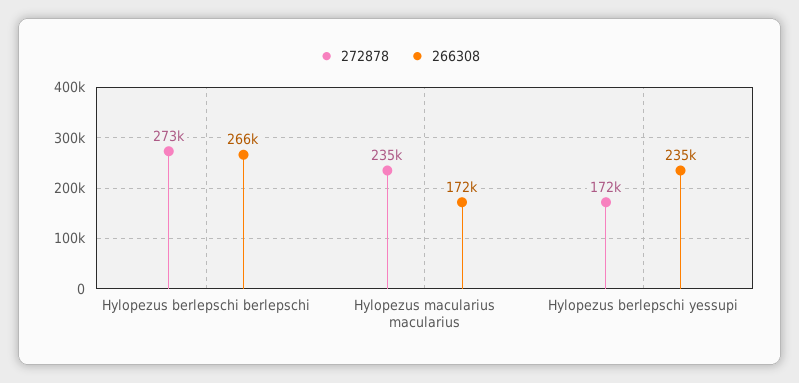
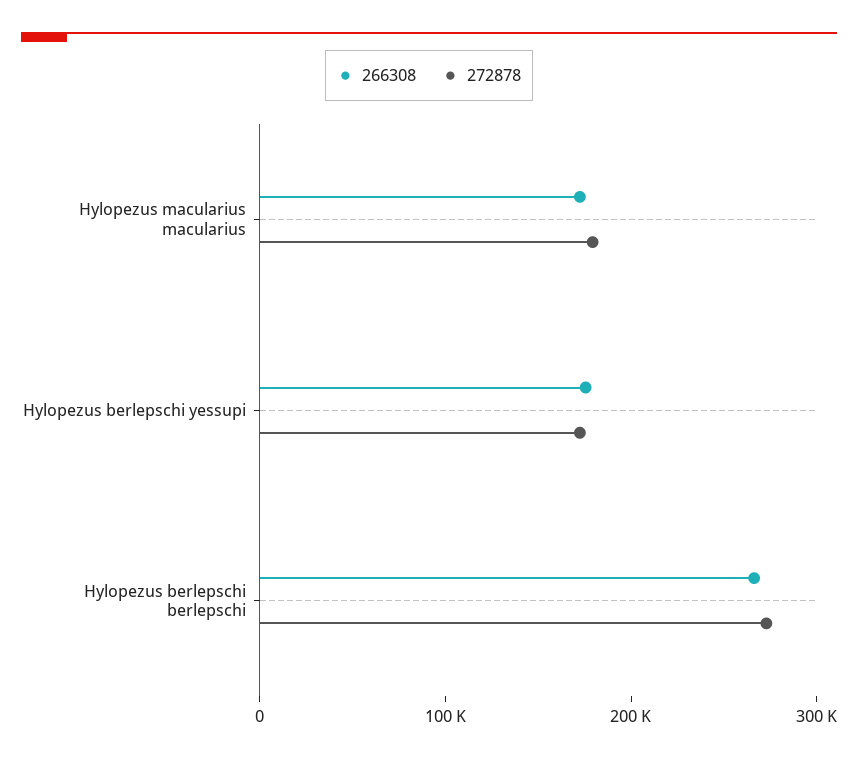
  {
    "272878": {
      "Hylopezus berlepschi berlepschi": 273000,
-     "Hylopezus macularius macularius": 235000,
+     "Hylopezus macularius macularius": 180000,
      "Hylopezus berlepschi yessupi": 172000
    },
    "266308": {
      "Hylopezus berlepschi berlepschi": 266000,
      "Hylopezus macularius macularius": 172000,
-     "Hylopezus berlepschi yessupi": 235000
+     "Hylopezus berlepschi yessupi": 180000
    }
  }

